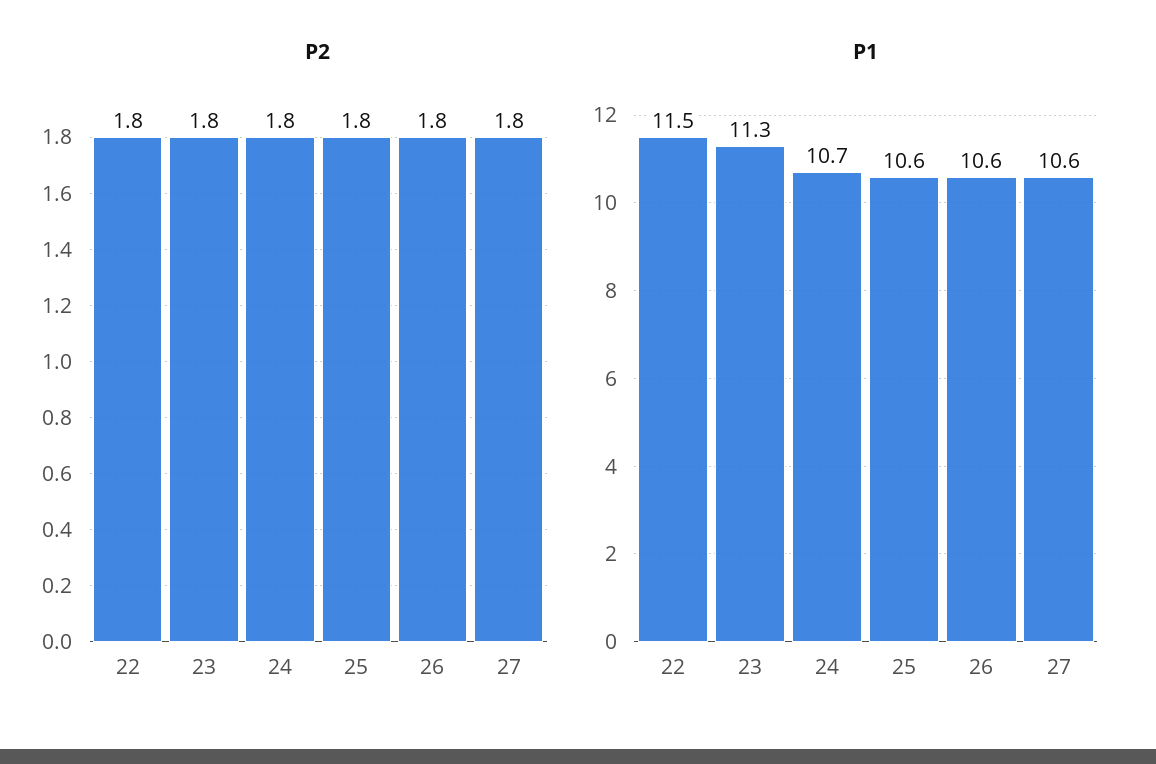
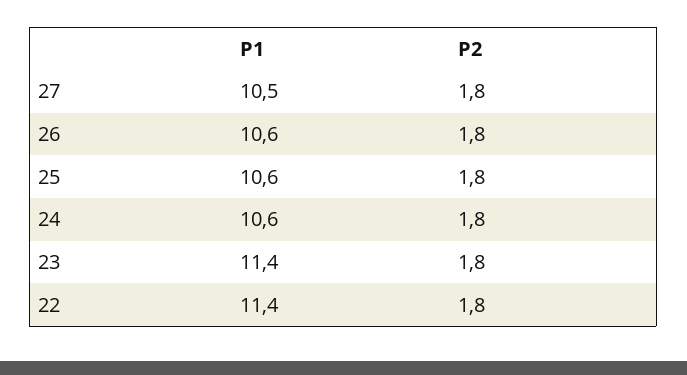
  {
    "P2": {
      "22": 1.8,
      "23": 1.8,
      "24": 1.8,
      "25": 1.8,
      "26": 1.8,
      "27": 1.8
    },
    "P1": {
-     "22": 11.5,
+     "22": 11.4,
-     "23": 11.3,
+     "23": 11.4,
-     "24": 10.7,
+     "24": 10.6,
      "25": 10.6,
      "26": 10.6,
-     "27": 10.6
+     "27": 10.5
    }
  }

